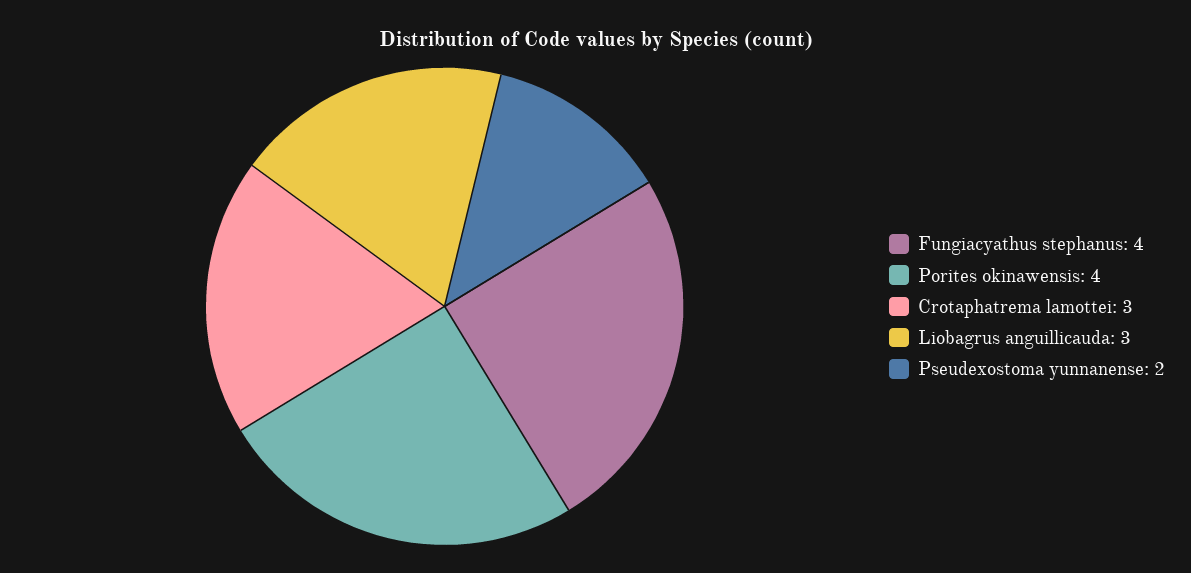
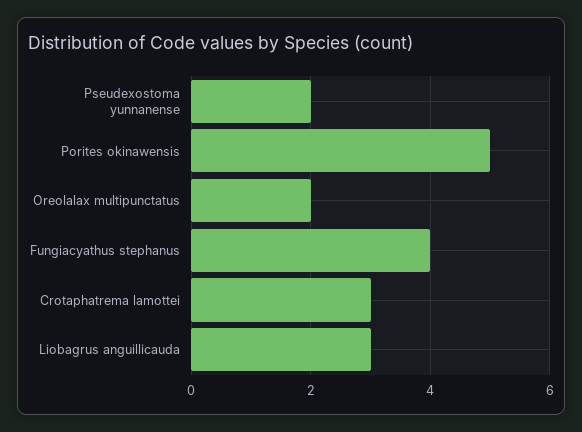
  {
    "Fungiacyathus stephanus": 4,
-   "Porites okinawensis": 4,
+   "Porites okinawensis": 5,
    "Crotaphatrema lamottei": 3,
    "Liobagrus anguillicauda": 3,
-   "Pseudexostoma yunnanense": 2
+   "Pseudexostoma yunnanense": 2,
+   "Oreolalax multipunctatus": 2
  }

